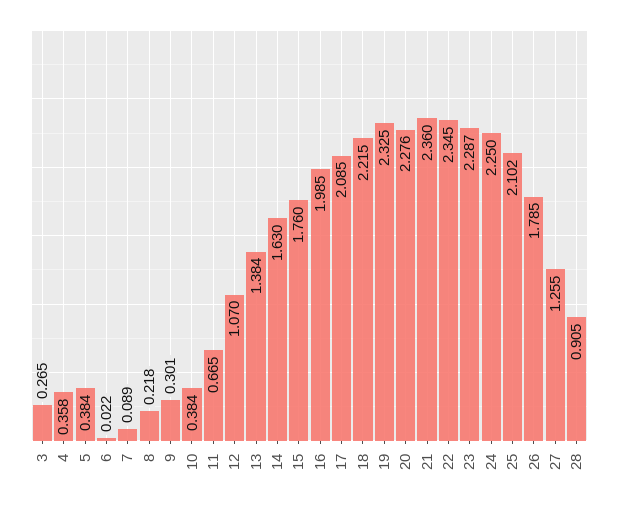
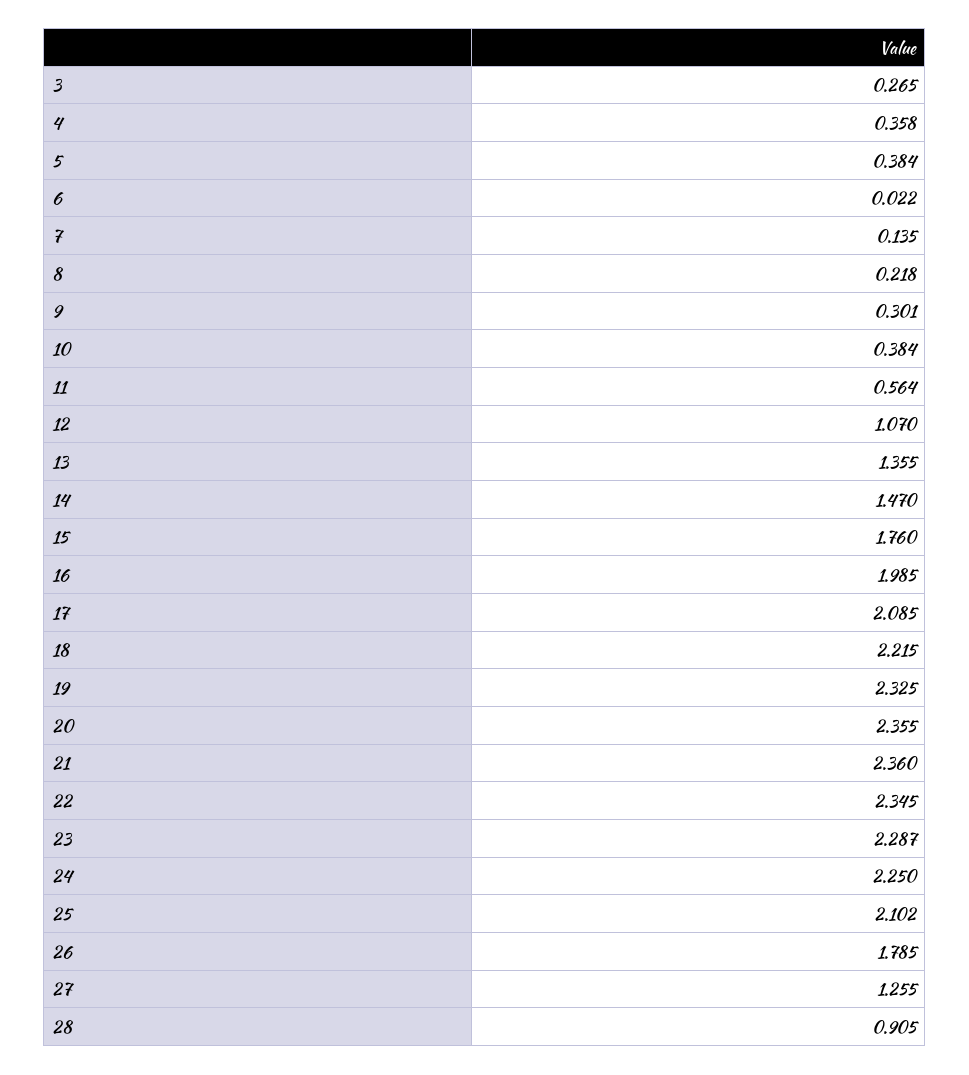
  {
    "3": 0.265,
    "4": 0.358,
    "5": 0.384,
    "6": 0.022,
-   "7": 0.089,
+   "7": 0.135,
    "8": 0.218,
    "9": 0.301,
    "10": 0.384,
-   "11": 0.665,
+   "11": 0.564,
    "12": 1.07,
-   "13": 1.384,
+   "13": 1.355,
-   "14": 1.63,
+   "14": 1.47,
    "15": 1.76,
    "16": 1.985,
    "17": 2.085,
    "18": 2.215,
    "19": 2.325,
-   "20": 2.276,
+   "20": 2.355,
    "21": 2.36,
    "22": 2.345,
    "23": 2.287,
    "24": 2.25,
    "25": 2.102,
    "26": 1.785,
    "27": 1.255,
    "28": 0.905
  }

